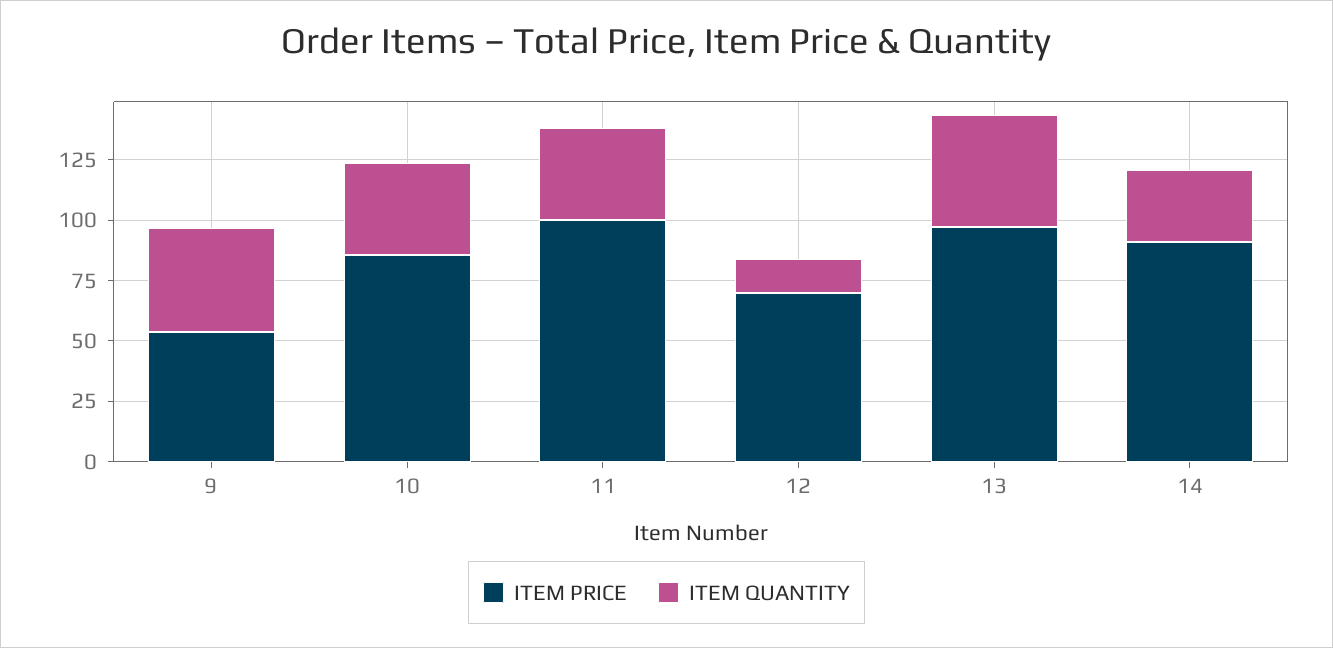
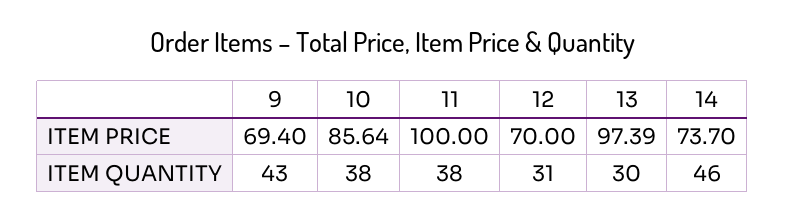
  {
    "ITEM PRICE": {
-     "9": 55,
+     "9": 69.4,
      "10": 85.64,
      "11": 100,
      "12": 70,
      "13": 97.39,
-     "14": 90
+     "14": 73.7
    },
    "ITEM QUANTITY": {
      "9": 43,
      "10": 38,
      "11": 38,
-     "12": 15,
+     "12": 31,
-     "13": 45,
+     "13": 30,
-     "14": 30
+     "14": 46
    }
  }

